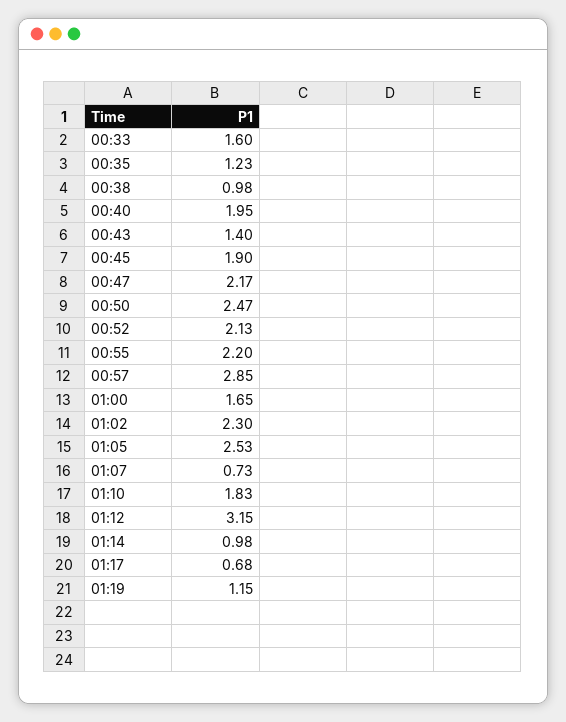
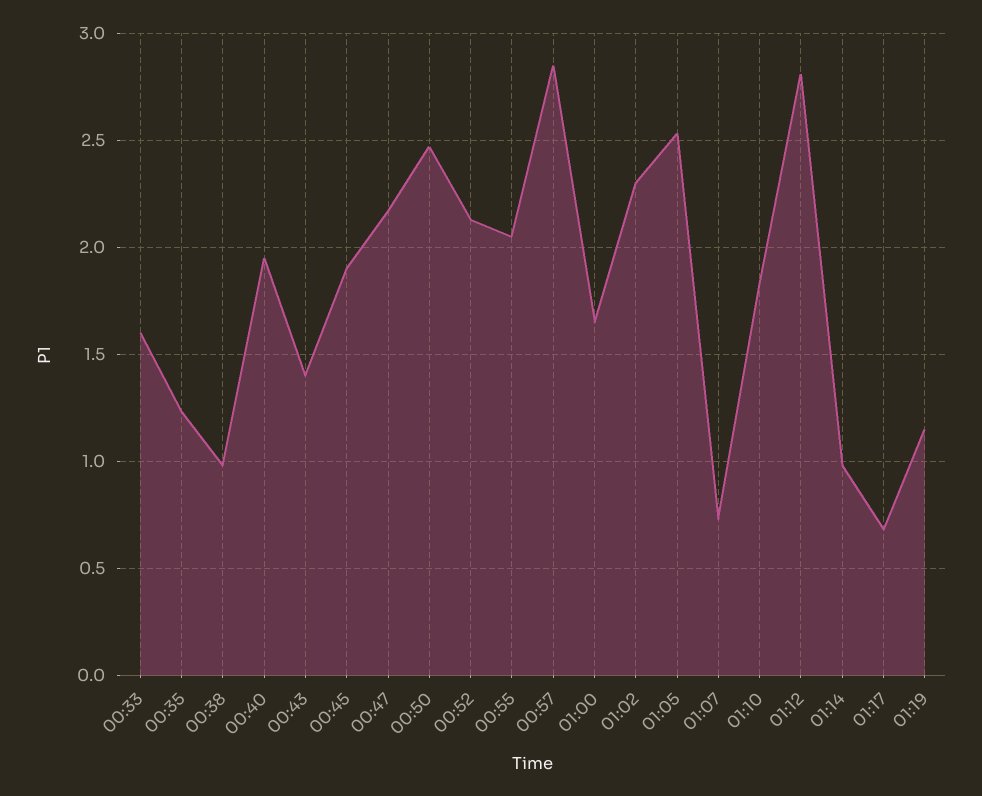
  {
    "00:33": 1.6,
    "00:35": 1.23,
    "00:38": 0.98,
    "00:40": 1.95,
    "00:43": 1.4,
    "00:45": 1.9,
    "00:47": 2.17,
    "00:50": 2.47,
    "00:52": 2.13,
-   "00:55": 2.2,
+   "00:55": 2.05,
    "00:57": 2.85,
    "01:00": 1.65,
    "01:02": 2.3,
    "01:05": 2.53,
    "01:07": 0.73,
    "01:10": 1.83,
-   "01:12": 3.15,
+   "01:12": 2.8,
    "01:14": 0.98,
    "01:17": 0.68,
    "01:19": 1.15
  }

